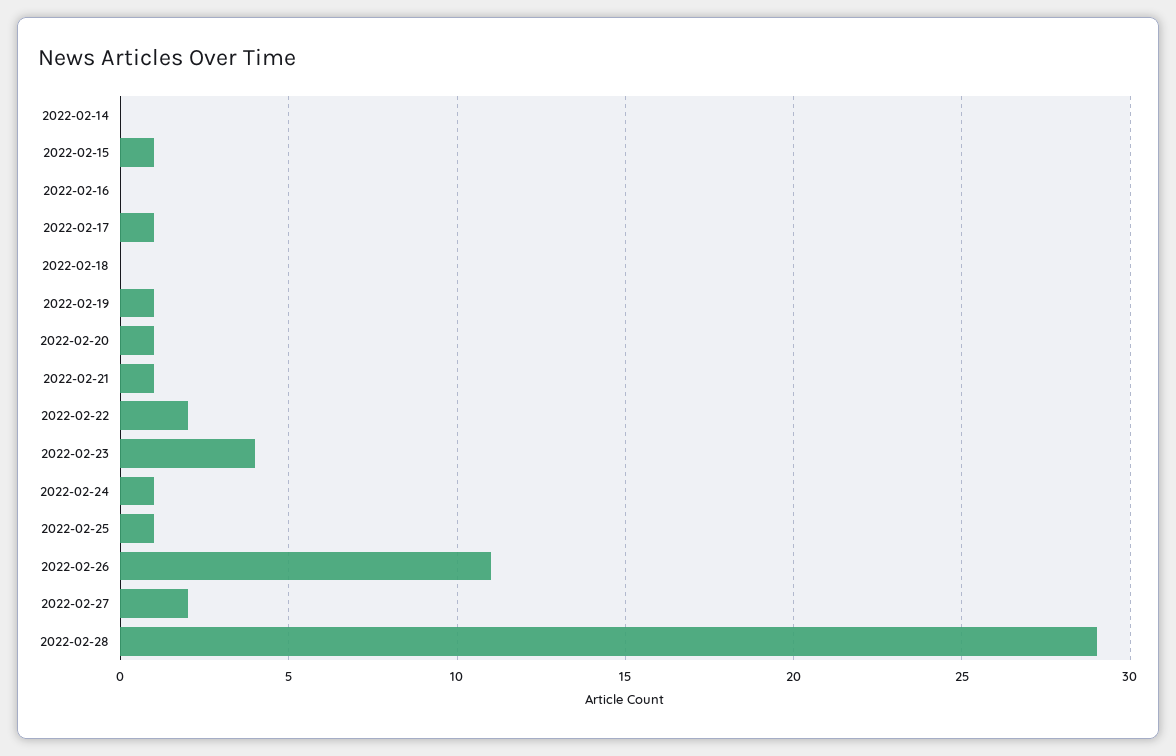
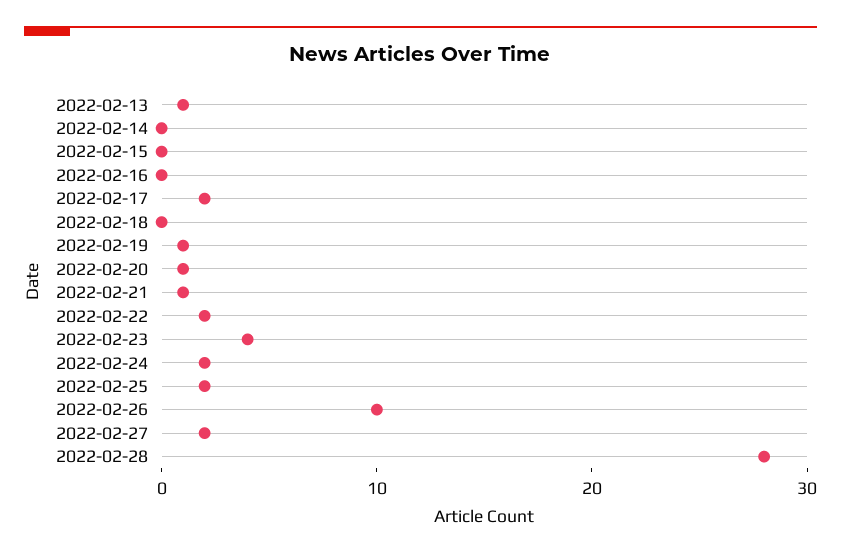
  {
    "2022-02-14": 0,
-   "2022-02-15": 1,
+   "2022-02-15": 0,
    "2022-02-16": 0,
-   "2022-02-17": 1,
+   "2022-02-17": 2,
    "2022-02-18": 0,
    "2022-02-19": 1,
    "2022-02-20": 1,
    "2022-02-21": 1,
    "2022-02-22": 2,
    "2022-02-23": 4,
-   "2022-02-24": 1,
+   "2022-02-24": 2,
-   "2022-02-25": 1,
+   "2022-02-25": 2,
-   "2022-02-26": 11,
+   "2022-02-26": 10,
    "2022-02-27": 2,
-   "2022-02-28": 29
+   "2022-02-28": 28,
+   "2022-02-13": 1
  }

